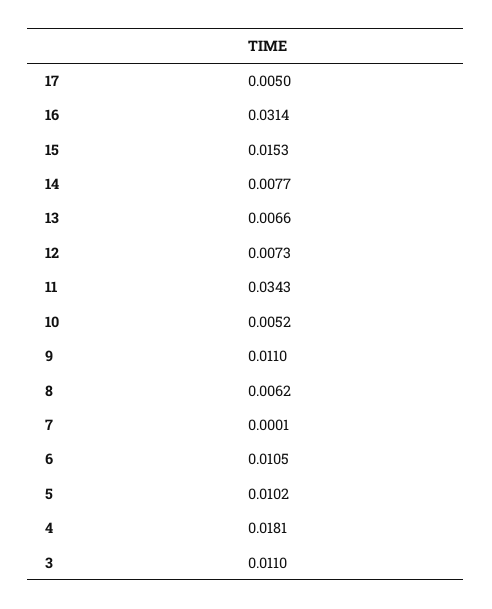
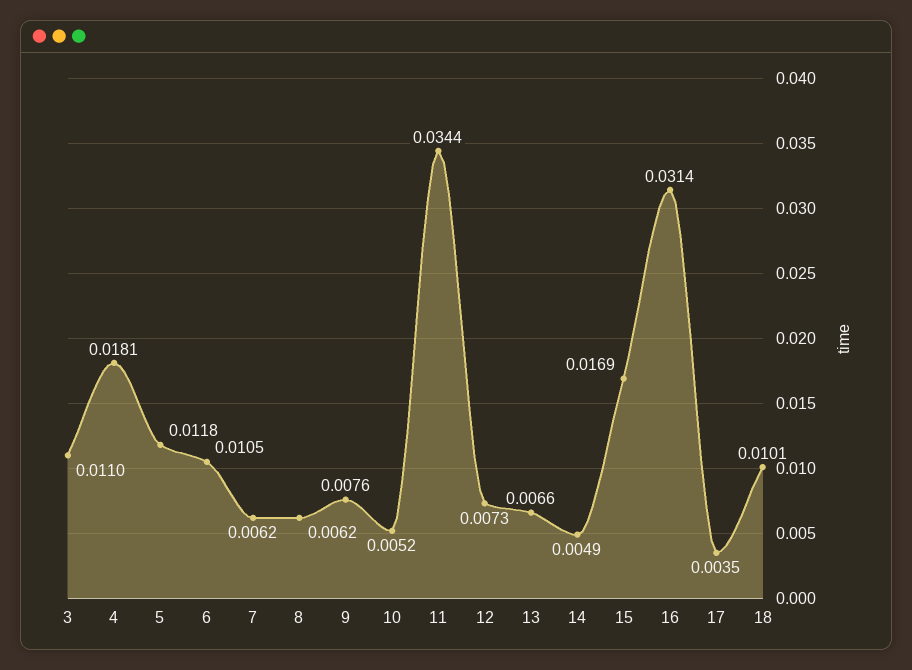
  {
-   "17": 0.005,
+   "17": 0.0035,
    "16": 0.0314,
-   "15": 0.0153,
+   "15": 0.0169,
-   "14": 0.0077,
+   "14": 0.0049,
    "13": 0.0066,
    "12": 0.0073,
-   "11": 0.0343,
+   "11": 0.0344,
    "10": 0.0052,
-   "9": 0.011,
+   "9": 0.0076,
    "8": 0.0062,
-   "7": 0.0001,
+   "7": 0.0062,
    "6": 0.0105,
-   "5": 0.0102,
+   "5": 0.0118,
    "4": 0.0181,
-   "3": 0.011
+   "3": 0.011,
+   "18": 0.0101
  }

